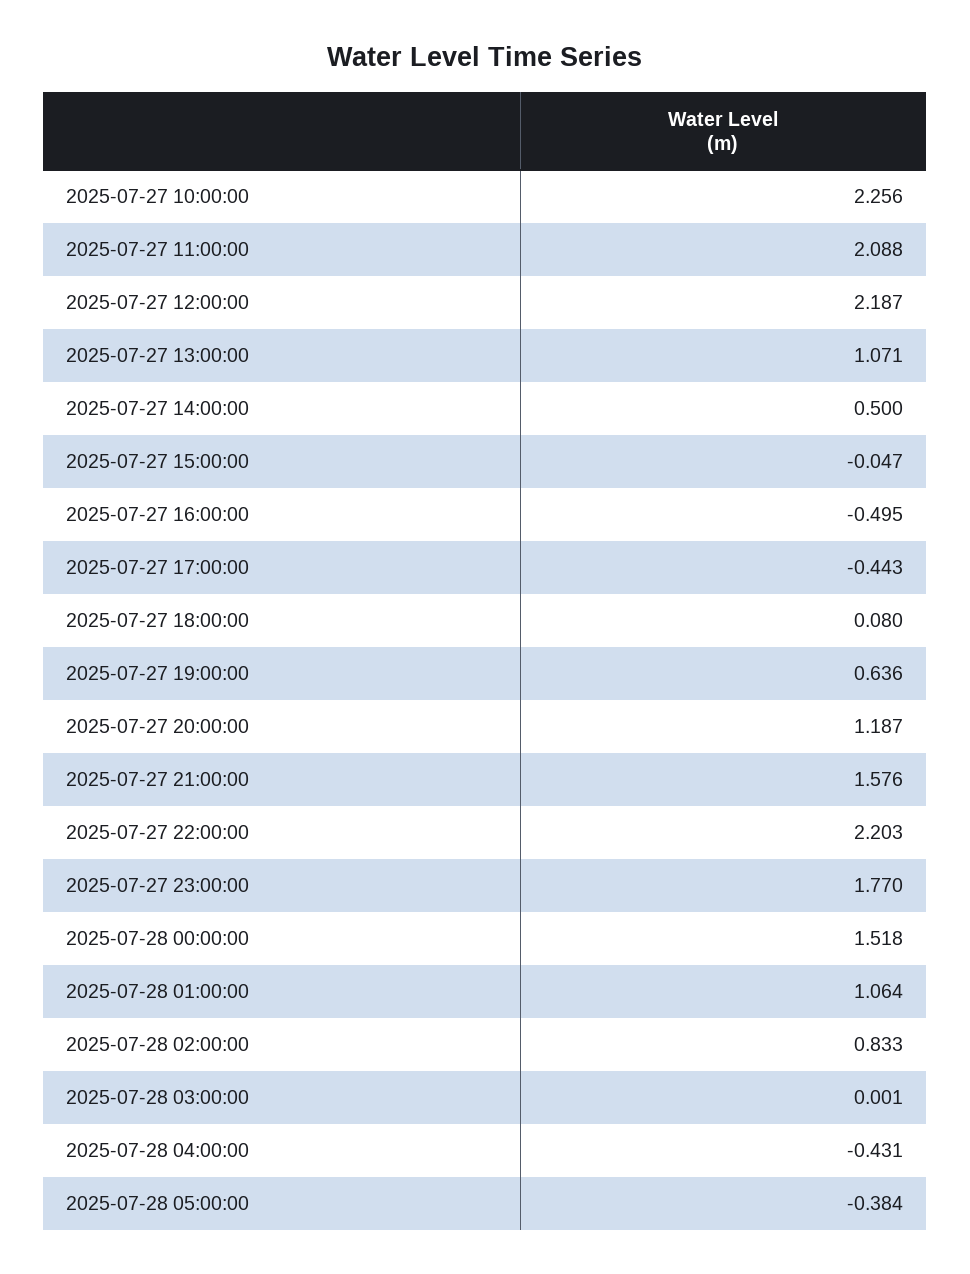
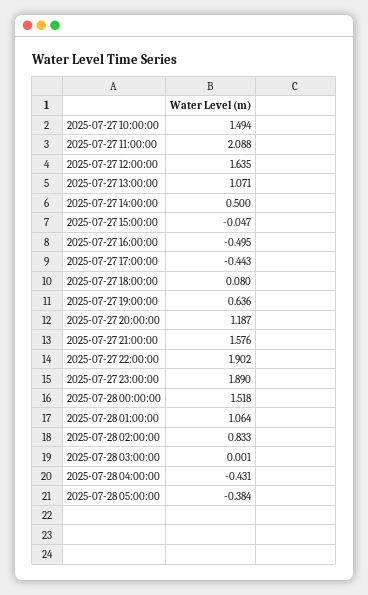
  {
-   "2025-07-27 10:00:00": 2.256,
+   "2025-07-27 10:00:00": 1.494,
    "2025-07-27 11:00:00": 2.088,
-   "2025-07-27 12:00:00": 2.187,
+   "2025-07-27 12:00:00": 1.635,
    "2025-07-27 13:00:00": 1.071,
    "2025-07-27 14:00:00": 0.5,
    "2025-07-27 15:00:00": -0.047,
    "2025-07-27 16:00:00": -0.495,
    "2025-07-27 17:00:00": -0.443,
    "2025-07-27 18:00:00": 0.08,
    "2025-07-27 19:00:00": 0.636,
    "2025-07-27 20:00:00": 1.187,
    "2025-07-27 21:00:00": 1.576,
-   "2025-07-27 22:00:00": 2.203,
+   "2025-07-27 22:00:00": 1.902,
-   "2025-07-27 23:00:00": 1.77,
+   "2025-07-27 23:00:00": 1.89,
    "2025-07-28 00:00:00": 1.518,
    "2025-07-28 01:00:00": 1.064,
    "2025-07-28 02:00:00": 0.833,
    "2025-07-28 03:00:00": 0.001,
    "2025-07-28 04:00:00": -0.431,
    "2025-07-28 05:00:00": -0.384
  }

